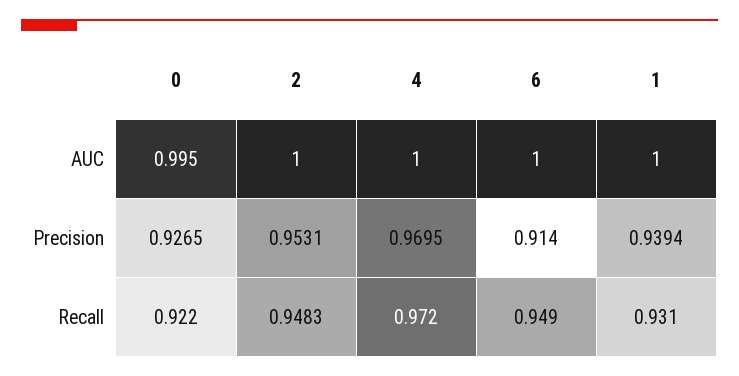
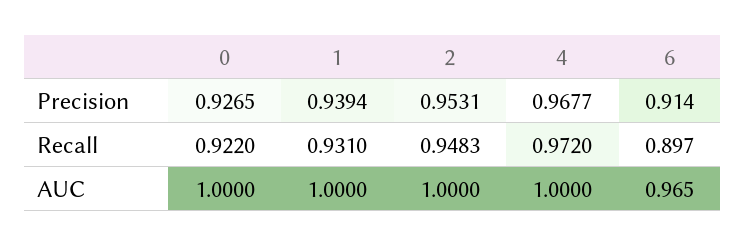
  {
    "0": {
-     "AUC": 0.995,
+     "AUC": 1,
      "Precision": 0.9265,
      "Recall": 0.922
    },
    "2": {
      "AUC": 1,
      "Precision": 0.9531,
      "Recall": 0.9483
    },
    "4": {
      "AUC": 1,
-     "Precision": 0.9695,
+     "Precision": 0.9677,
      "Recall": 0.972
    },
    "6": {
-     "AUC": 1,
+     "AUC": 0.965,
      "Precision": 0.914,
-     "Recall": 0.949
+     "Recall": 0.897
    },
    "1": {
      "AUC": 1,
      "Precision": 0.9394,
      "Recall": 0.931
    }
  }

